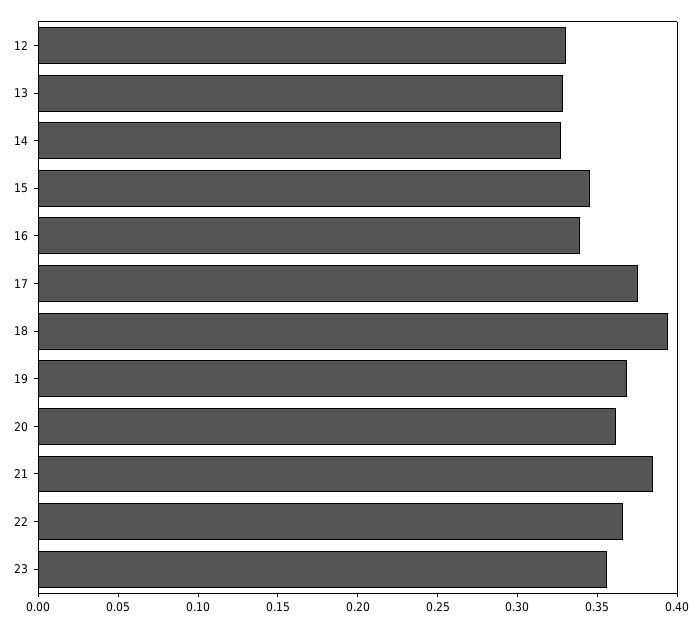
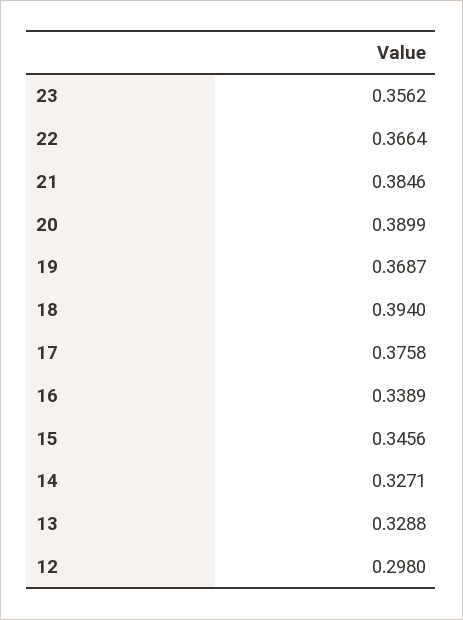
  {
-   "12": 0.33,
+   "12": 0.298,
    "13": 0.3288,
    "14": 0.3271,
    "15": 0.3456,
    "16": 0.3389,
    "17": 0.3758,
    "18": 0.394,
    "19": 0.3687,
-   "20": 0.36,
+   "20": 0.3899,
    "21": 0.3846,
    "22": 0.3664,
    "23": 0.3562
  }

